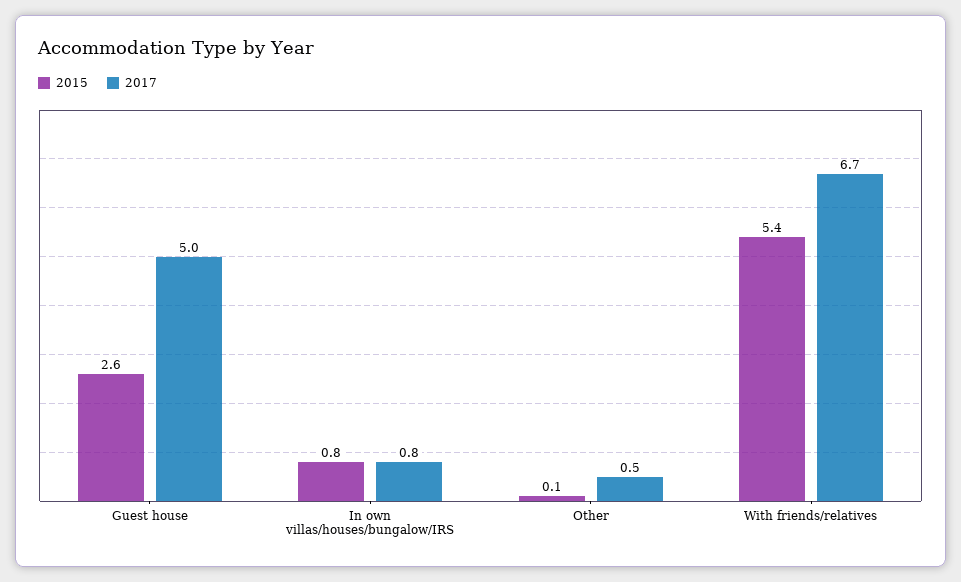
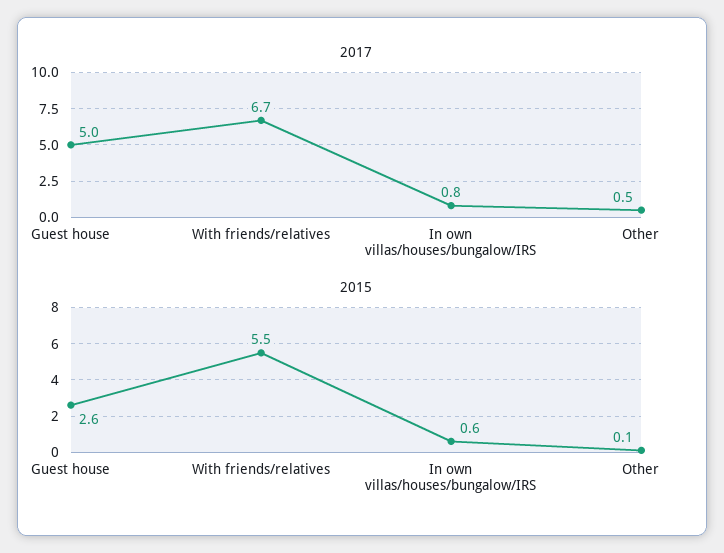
  {
    "2015": {
      "Guest house": 2.6,
-     "In own villas/houses/bungalow/IRS": 0.8,
+     "In own villas/houses/bungalow/IRS": 0.6,
      "Other": 0.1,
-     "With friends/relatives": 5.4
+     "With friends/relatives": 5.5
    },
    "2017": {
      "Guest house": 5,
      "In own villas/houses/bungalow/IRS": 0.8,
      "Other": 0.5,
      "With friends/relatives": 6.7
    }
  }

